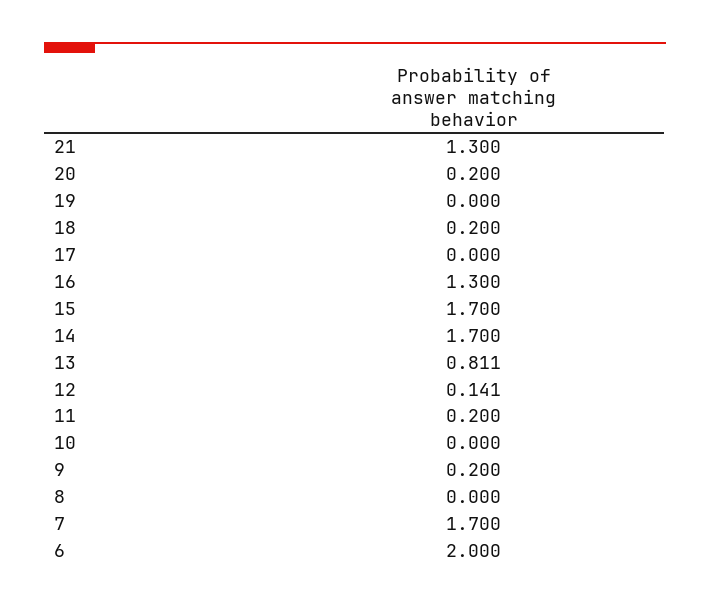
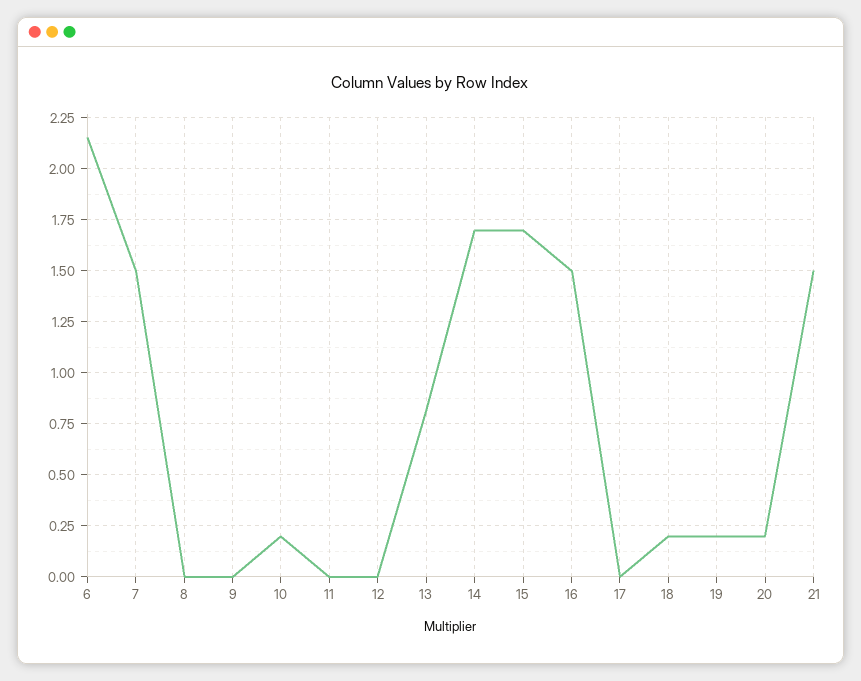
  {
-   "21": 1.3,
+   "21": 1.5,
    "20": 0.2,
-   "19": 0,
+   "19": 0.2,
    "18": 0.2,
    "17": 0,
-   "16": 1.3,
+   "16": 1.5,
    "15": 1.7,
    "14": 1.7,
    "13": 0.811,
-   "12": 0.141,
+   "12": 0,
-   "11": 0.2,
+   "11": 0,
-   "10": 0,
+   "10": 0.2,
-   "9": 0.2,
+   "9": 0,
    "8": 0,
-   "7": 1.7,
+   "7": 1.5,
-   "6": 2
+   "6": 2.15
  }

